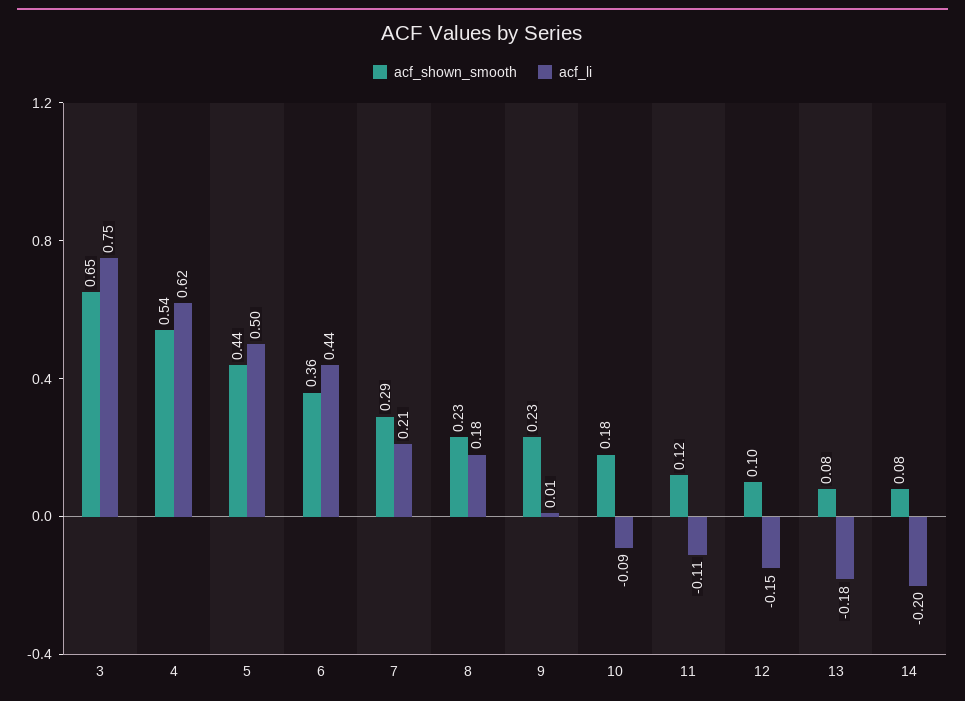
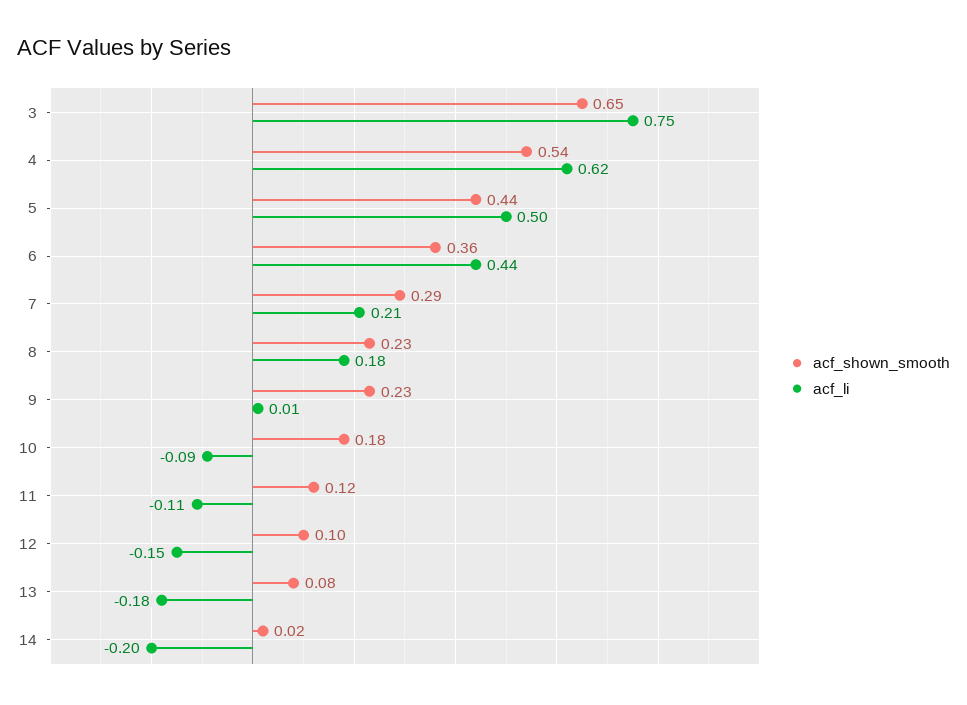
  {
    "acf_shown_smooth": {
      "3": 0.65,
      "4": 0.54,
      "5": 0.44,
      "6": 0.36,
      "7": 0.29,
      "8": 0.23,
      "9": 0.23,
      "10": 0.18,
      "11": 0.12,
      "12": 0.1,
      "13": 0.08,
-     "14": 0.08
+     "14": 0.02
    },
    "acf_li": {
      "3": 0.75,
      "4": 0.62,
      "5": 0.5,
      "6": 0.44,
      "7": 0.21,
      "8": 0.18,
      "9": 0.01,
      "10": -0.09,
      "11": -0.11,
      "12": -0.15,
      "13": -0.18,
      "14": -0.2
    }
  }

